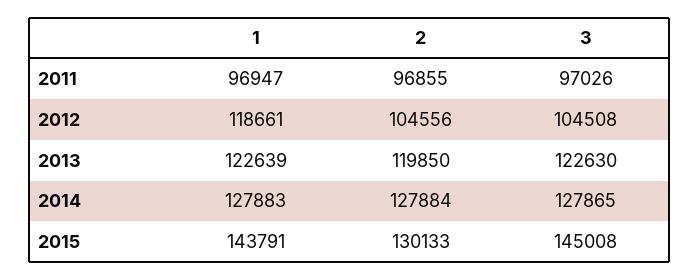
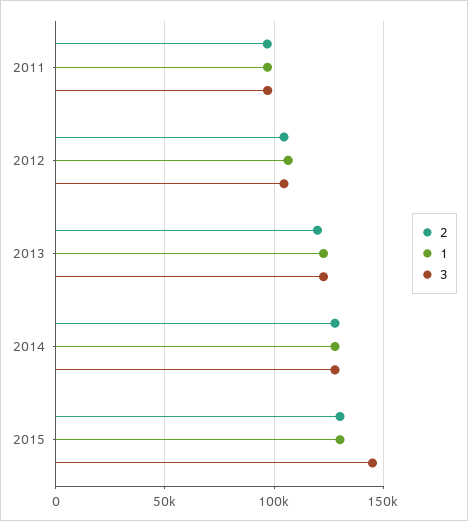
  {
    "1": {
      "2011": 96947,
-     "2012": 118661,
+     "2012": 105000,
      "2013": 122639,
      "2014": 127883,
-     "2015": 143791
+     "2015": 130000
    },
    "2": {
      "2011": 96855,
      "2012": 104556,
      "2013": 119850,
      "2014": 127884,
      "2015": 130133
    },
    "3": {
      "2011": 97026,
      "2012": 104508,
      "2013": 122630,
      "2014": 127865,
      "2015": 145008
    }
  }

